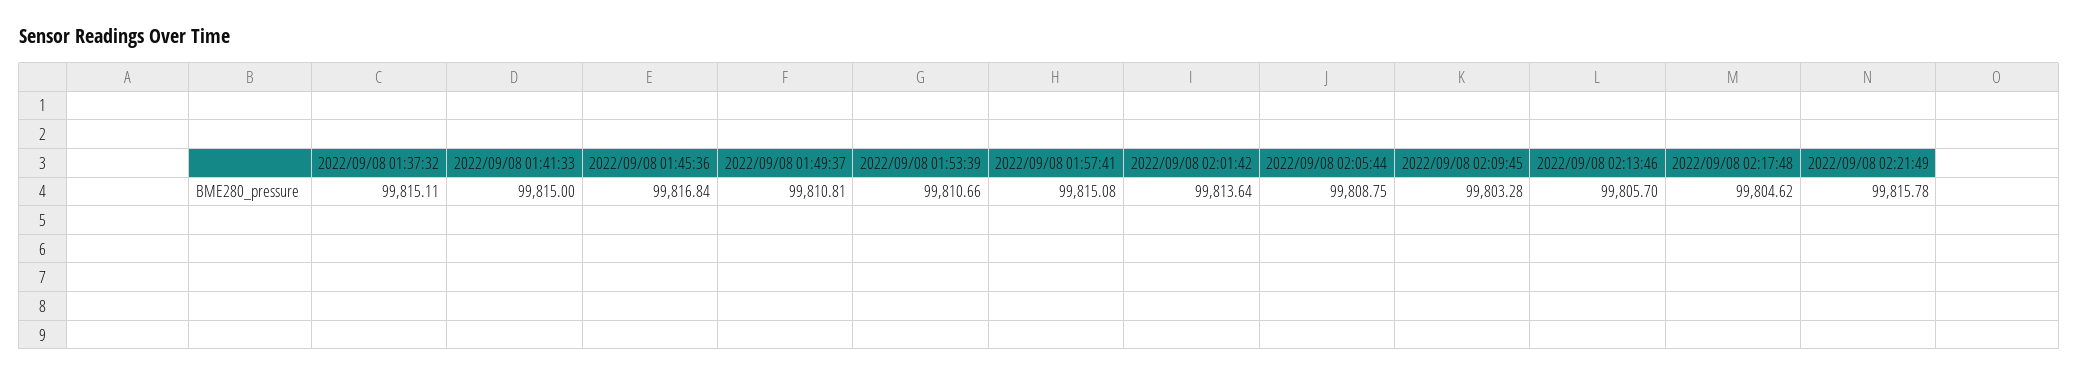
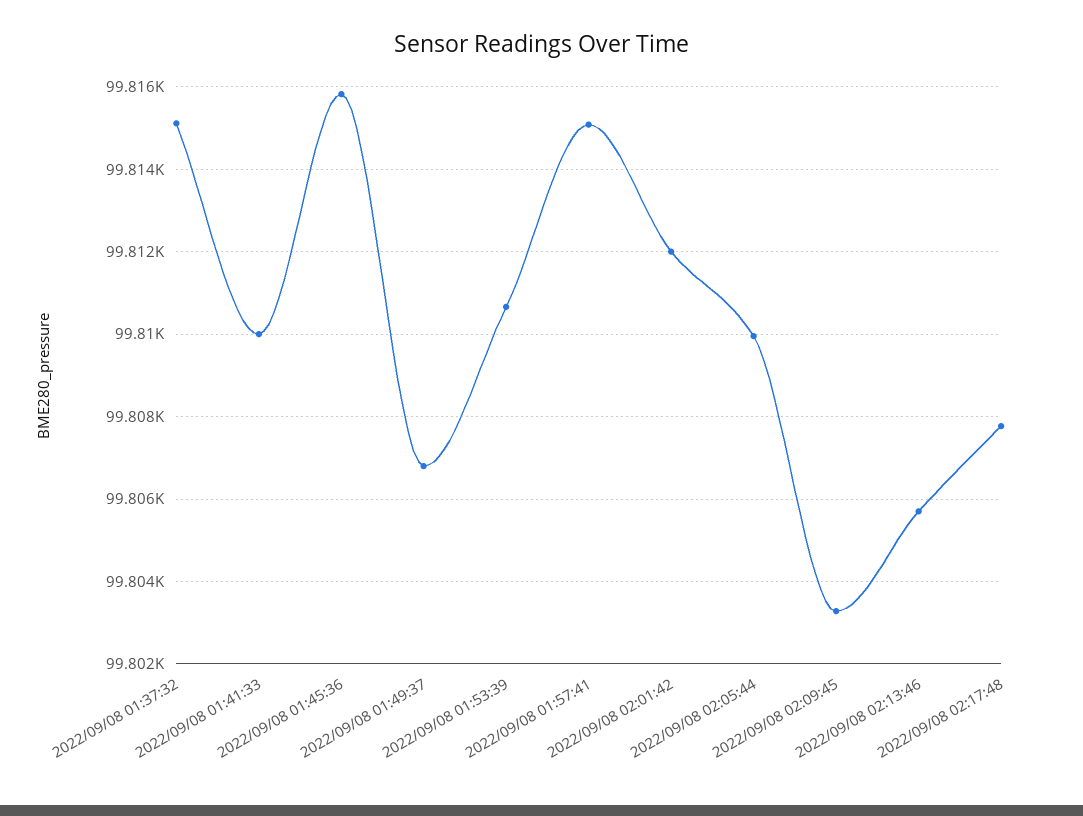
  {
    "2022/09/08 01:37:32": 99815.11,
-   "2022/09/08 01:41:33": 99815,
+   "2022/09/08 01:41:33": 99810,
-   "2022/09/08 01:45:36": 99816.84,
+   "2022/09/08 01:45:36": 99815.8,
-   "2022/09/08 01:49:37": 99810.81,
+   "2022/09/08 01:49:37": 99806.8,
    "2022/09/08 01:53:39": 99810.66,
    "2022/09/08 01:57:41": 99815.08,
-   "2022/09/08 02:01:42": 99813.64,
+   "2022/09/08 02:01:42": 99812,
-   "2022/09/08 02:05:44": 99808.75,
+   "2022/09/08 02:05:44": 99810,
    "2022/09/08 02:09:45": 99803.28,
    "2022/09/08 02:13:46": 99805.7,
-   "2022/09/08 02:17:48": 99804.62,
+   "2022/09/08 02:17:48": 99807.8
-   "2022/09/08 02:21:49": 99815.78
  }

